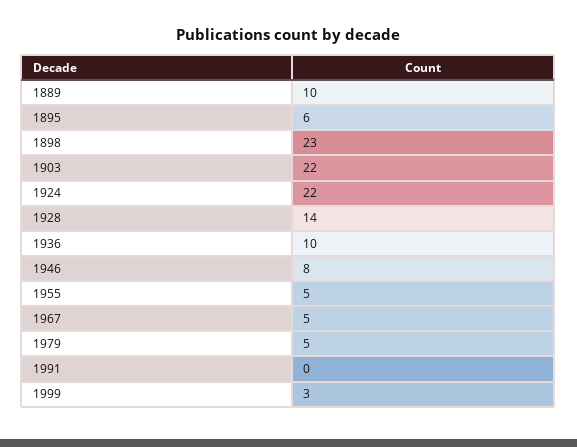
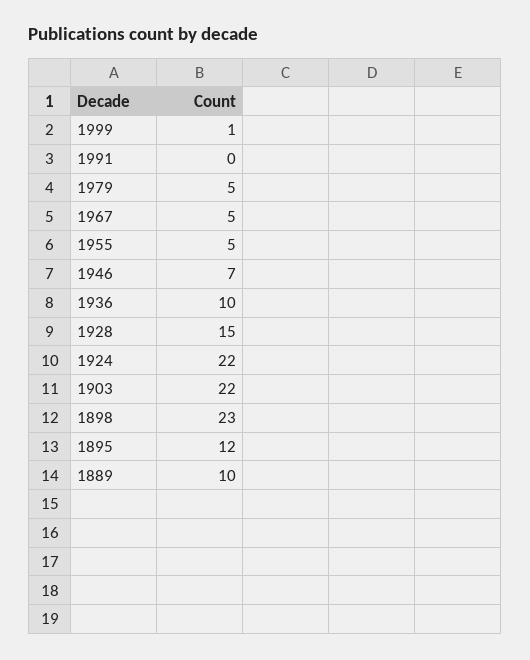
  {
    "1889": 10,
-   "1895": 6,
+   "1895": 12,
    "1898": 23,
    "1903": 22,
    "1924": 22,
-   "1928": 14,
+   "1928": 15,
    "1936": 10,
-   "1946": 8,
+   "1946": 7,
    "1955": 5,
    "1967": 5,
    "1979": 5,
    "1991": 0,
-   "1999": 3
+   "1999": 1
  }

